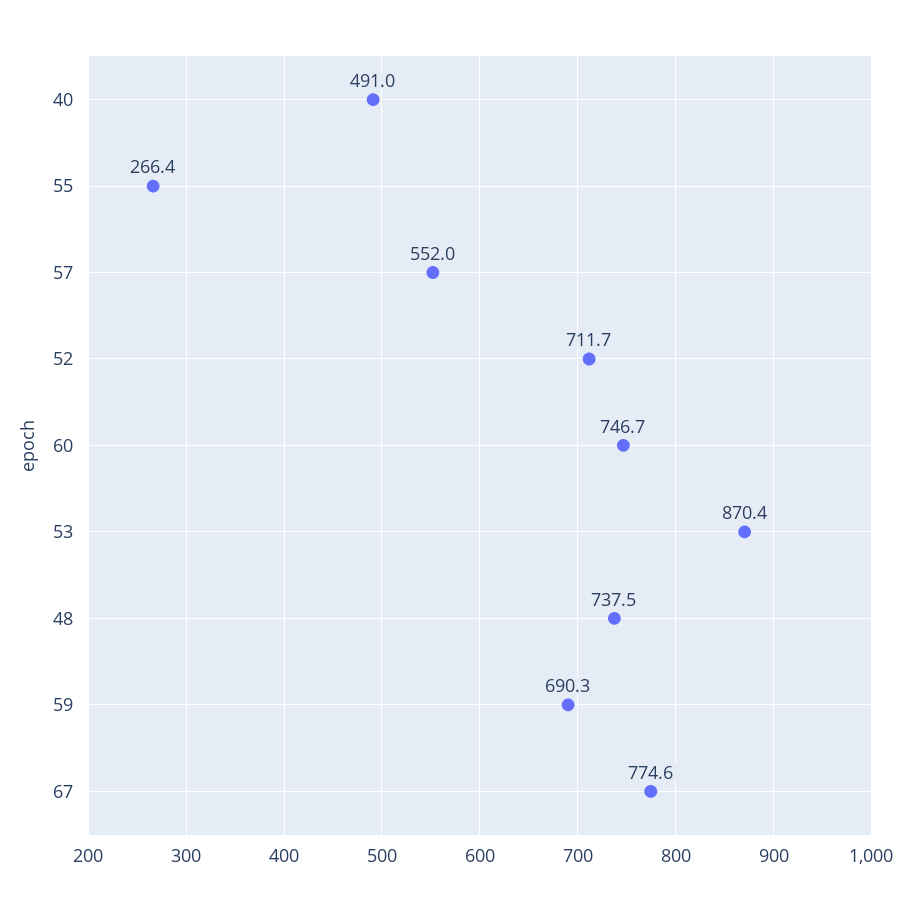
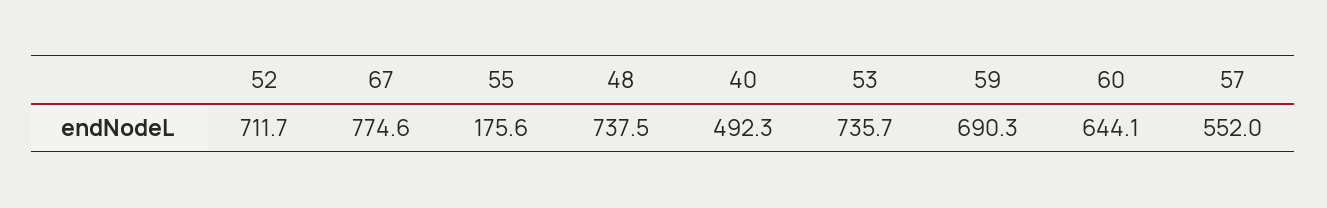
  {
-   "40": 491,
+   "40": 492.3,
-   "55": 266.4,
+   "55": 175.6,
    "57": 552,
    "52": 711.7,
-   "60": 746.7,
+   "60": 644.1,
-   "53": 870.4,
+   "53": 735.7,
    "48": 737.5,
    "59": 690.3,
    "67": 774.6
  }

